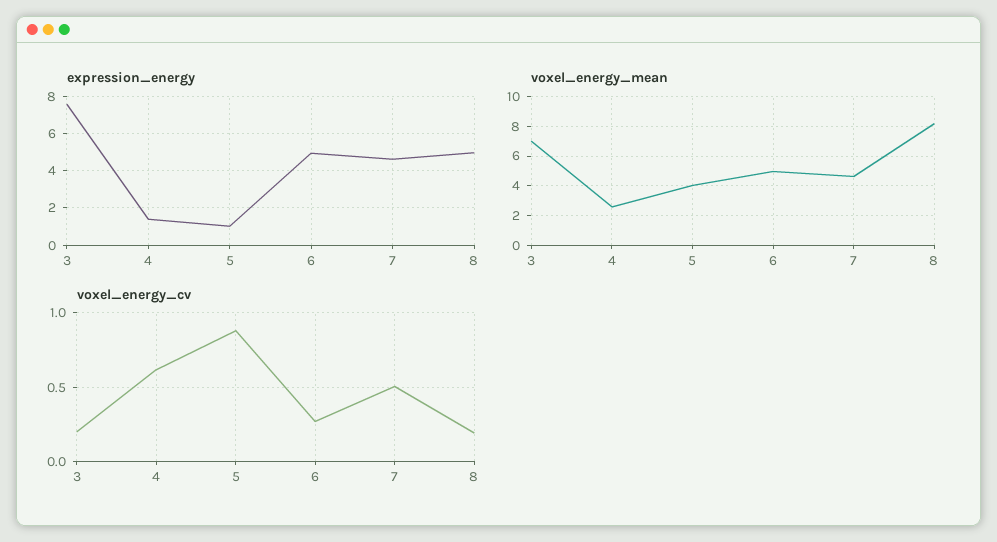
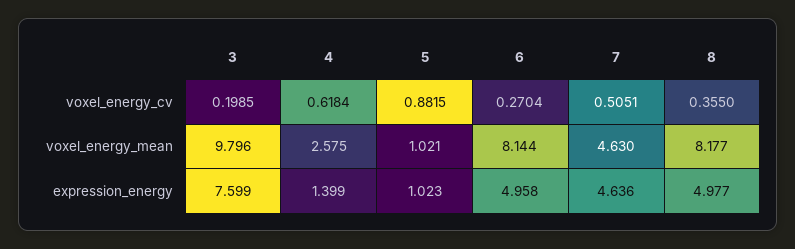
  {
    "expression_energy": {
      "3": 7.599,
      "4": 1.399,
      "5": 1.023,
      "6": 4.958,
      "7": 4.636,
      "8": 4.977
    },
    "voxel_energy_mean": {
-     "3": 7,
+     "3": 9.796,
      "4": 2.575,
-     "5": 4,
+     "5": 1.021,
-     "6": 5,
+     "6": 8.144,
      "7": 4.63,
      "8": 8.177
    },
    "voxel_energy_cv": {
      "3": 0.1985,
      "4": 0.6184,
      "5": 0.8815,
      "6": 0.2704,
      "7": 0.5051,
-     "8": 0.2
+     "8": 0.355
    }
  }

